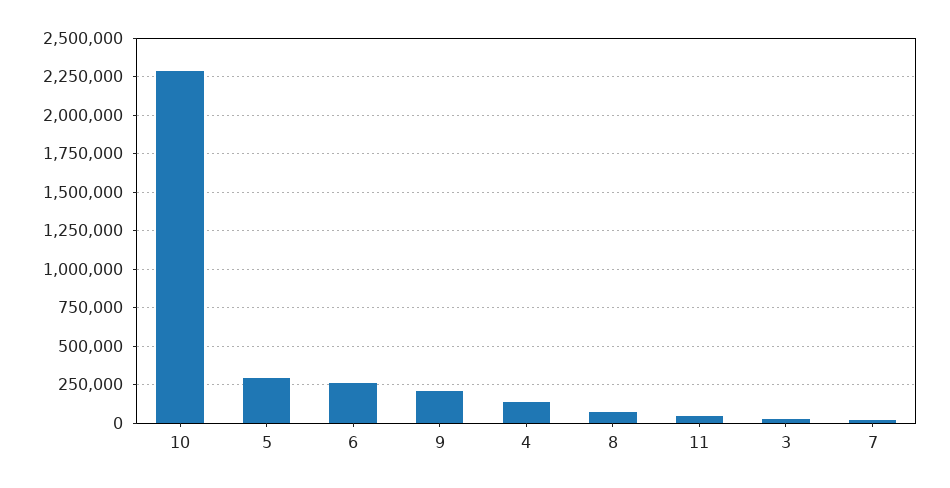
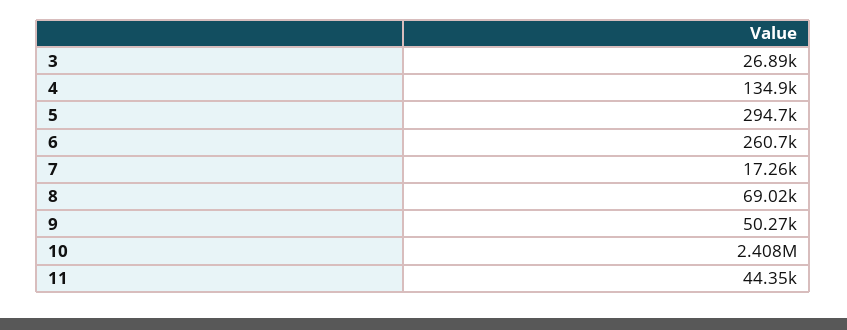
  {
-   "10": 2300000,
+   "10": 2408000,
    "5": 294700,
    "6": 260700,
-   "9": 200000,
+   "9": 50270,
    "4": 134900,
    "8": 69020,
    "11": 44350,
    "3": 26890,
    "7": 17260
  }

